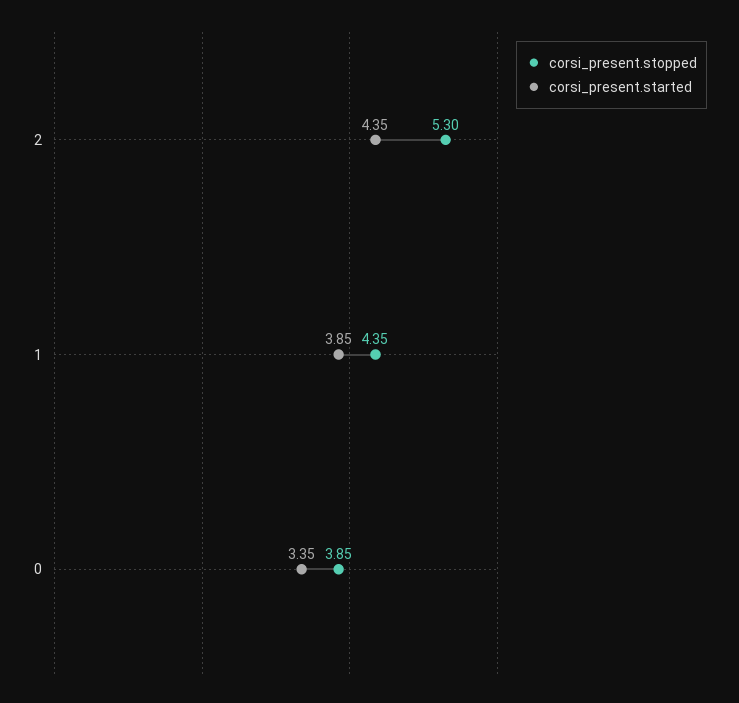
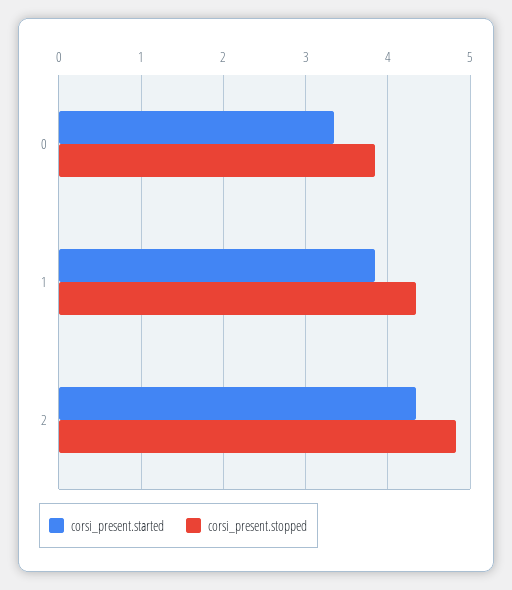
  {
    "corsi_present.stopped": {
-     "2": 5.3,
+     "2": 4.8,
      "1": 4.35,
      "0": 3.85
    },
    "corsi_present.started": {
      "2": 4.35,
      "1": 3.85,
      "0": 3.35
    }
  }

